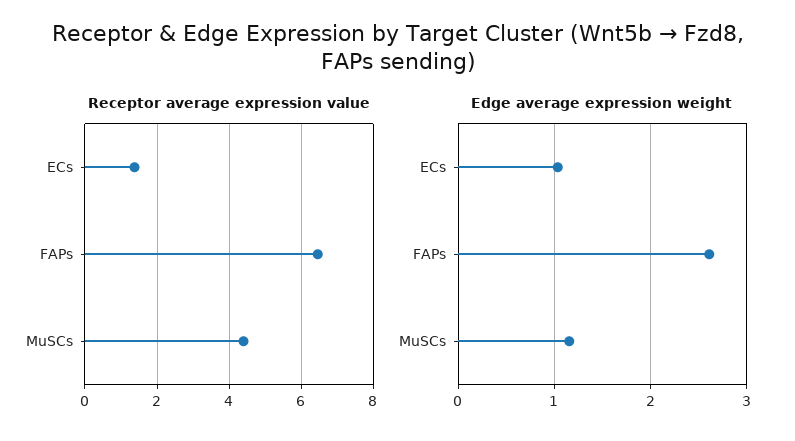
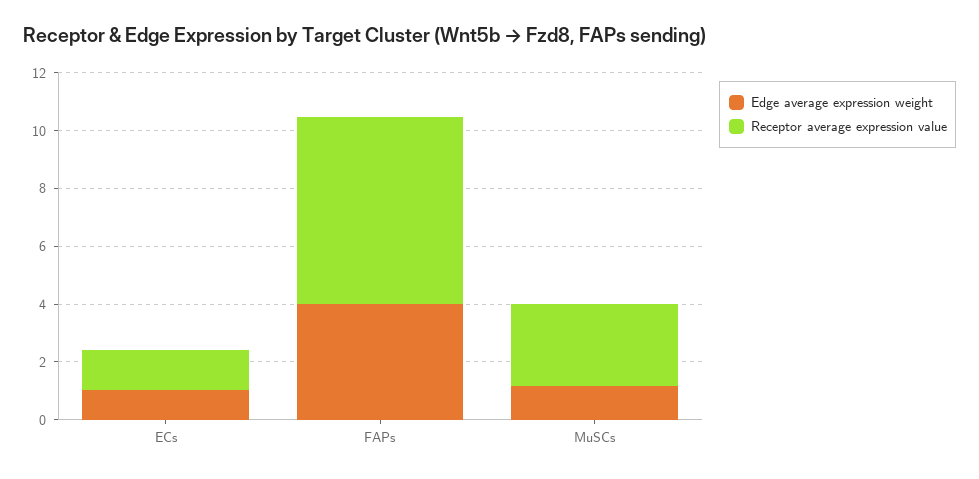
  {
    "Receptor average expression value": {
      "ECs": 1.4,
      "FAPs": 6.4,
-     "MuSCs": 4.4
+     "MuSCs": 3
    },
    "Edge average expression weight": {
      "ECs": 1,
-     "FAPs": 2.6,
+     "FAPs": 4,
      "MuSCs": 1.2
    }
  }

